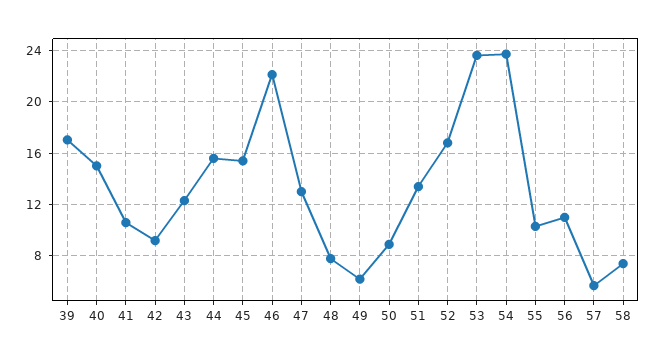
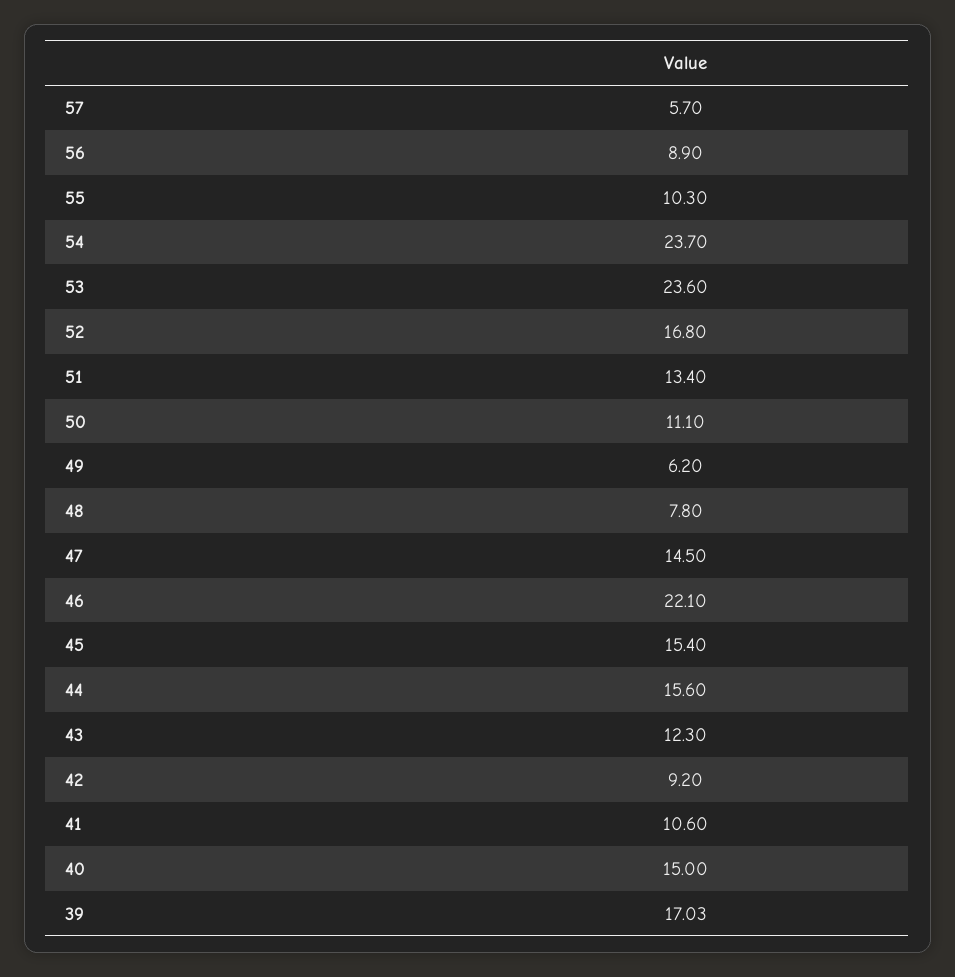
  {
    "39": 17.03,
    "40": 15,
    "41": 10.6,
    "42": 9.2,
    "43": 12.3,
    "44": 15.6,
    "45": 15.4,
    "46": 22.1,
-   "47": 13,
+   "47": 14.5,
    "48": 7.8,
    "49": 6.2,
-   "50": 9,
+   "50": 11.1,
    "51": 13.4,
    "52": 16.8,
    "53": 23.6,
    "54": 23.7,
    "55": 10.3,
-   "56": 11,
+   "56": 8.9,
-   "57": 5.7,
+   "57": 5.7
-   "58": 7.5
  }

